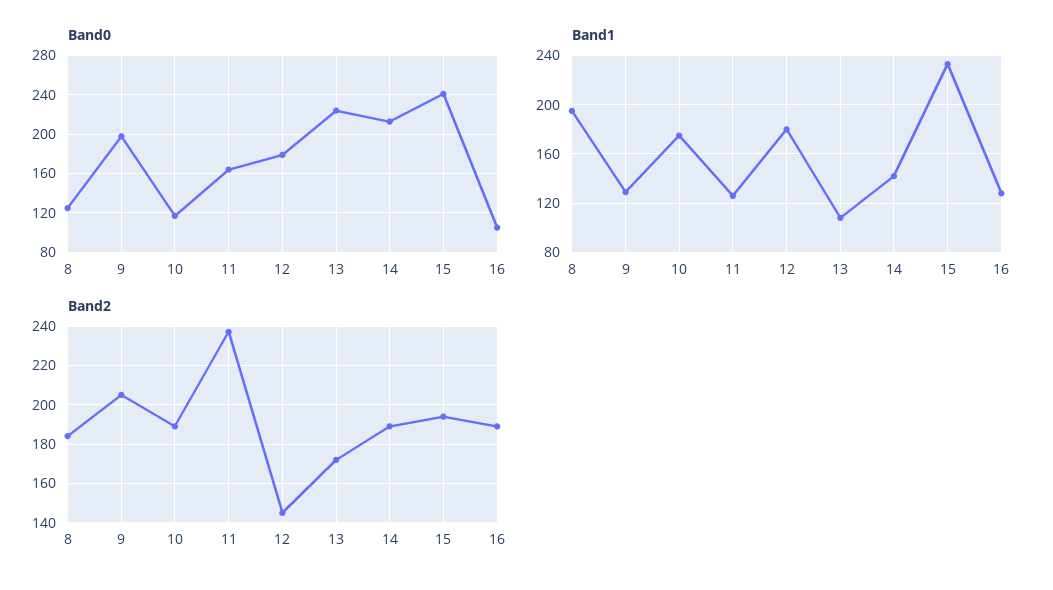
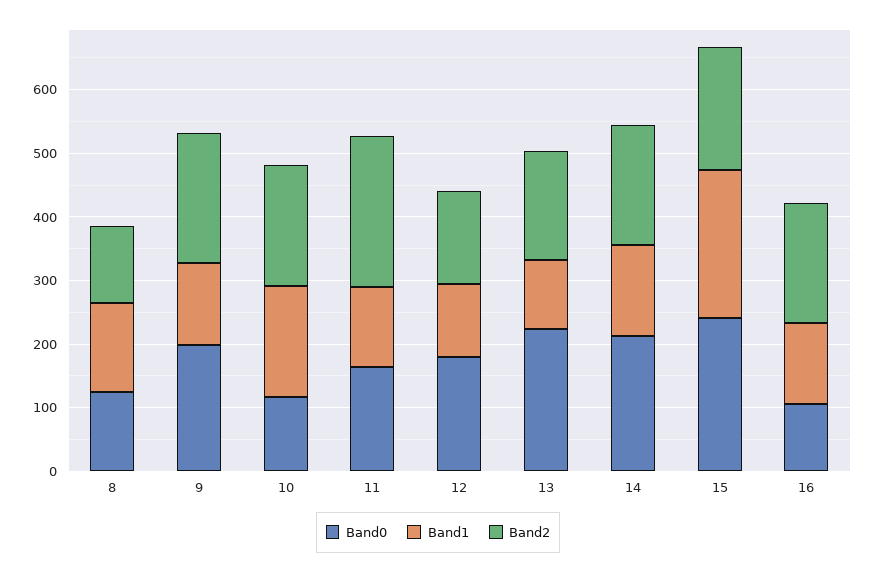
  {
    "Band0": {
      "8": 130,
      "9": 200,
      "10": 120,
      "11": 160,
      "12": 180,
      "13": 220,
      "14": 210,
      "15": 240,
      "16": 110
    },
    "Band1": {
-     "8": 195,
+     "8": 140,
      "9": 130,
      "10": 175,
      "11": 125,
-     "12": 180,
+     "12": 120,
      "13": 110,
      "14": 140,
      "15": 235,
      "16": 130
    },
    "Band2": {
-     "8": 185,
+     "8": 120,
      "9": 205,
      "10": 190,
      "11": 235,
      "12": 145,
      "13": 170,
      "14": 190,
      "15": 195,
      "16": 190
    }
  }

